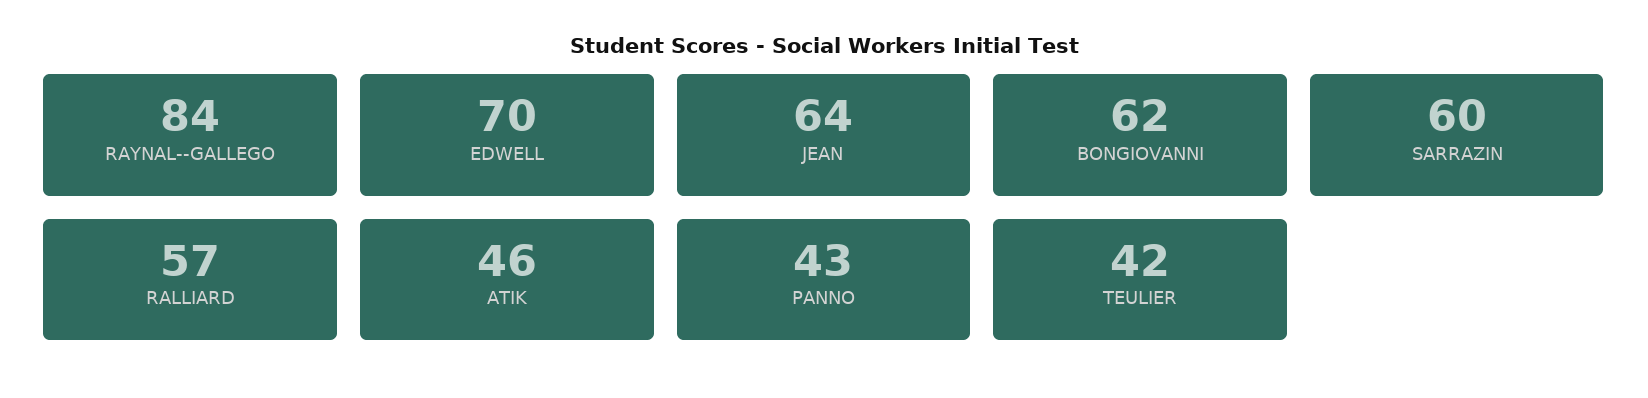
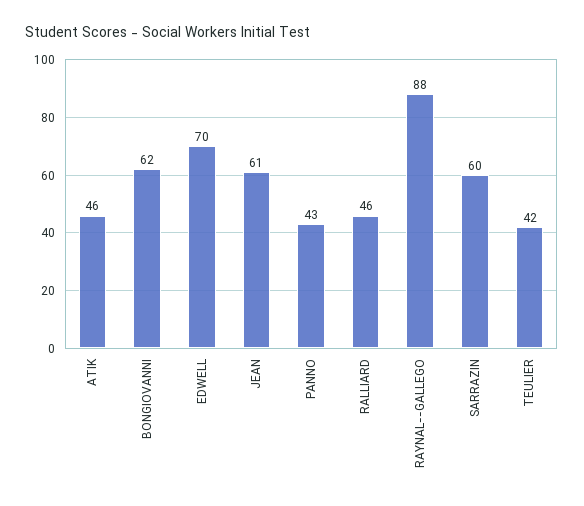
  {
-   "RAYNAL--GALLEGO": 84,
+   "RAYNAL--GALLEGO": 88,
    "EDWELL": 70,
-   "JEAN": 64,
+   "JEAN": 61,
    "BONGIOVANNI": 62,
    "SARRAZIN": 60,
-   "RALLIARD": 57,
+   "RALLIARD": 46,
    "ATIK": 46,
    "PANNO": 43,
    "TEULIER": 42
  }

